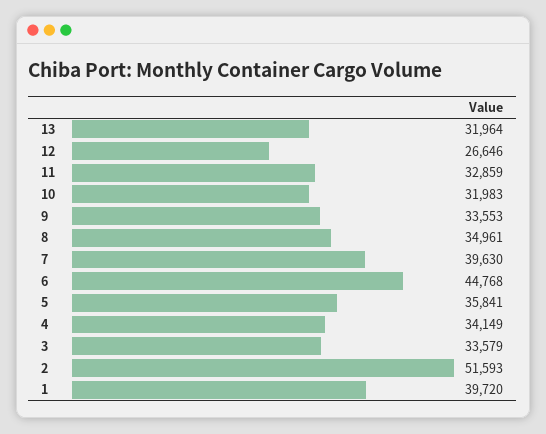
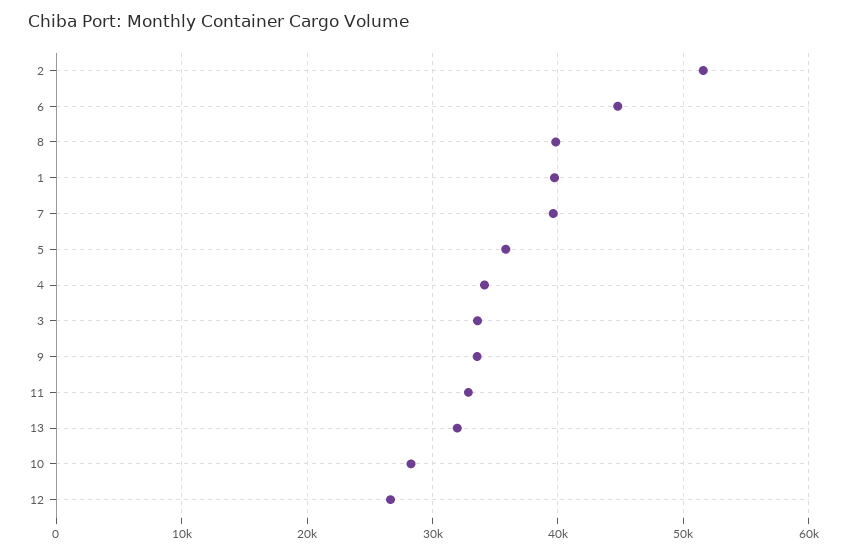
  {
    "13": 31964,
    "12": 26646,
    "11": 32859,
-   "10": 31983,
+   "10": 28000,
    "9": 33553,
-   "8": 34961,
+   "8": 40000,
    "7": 39630,
    "6": 44768,
    "5": 35841,
    "4": 34149,
    "3": 33579,
    "2": 51593,
    "1": 39720
  }

